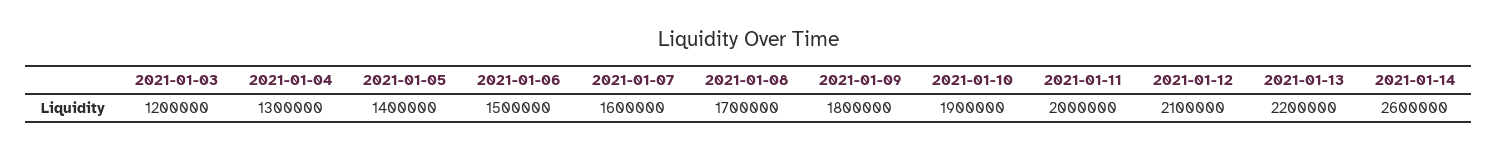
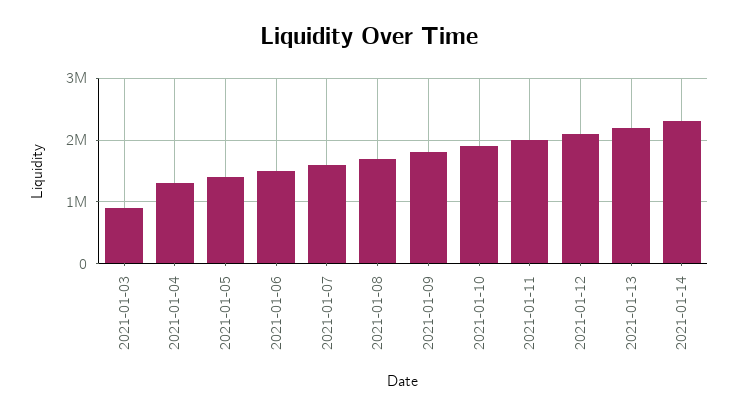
  {
-   "2021-01-03": 1200000,
+   "2021-01-03": 900000,
    "2021-01-04": 1300000,
    "2021-01-05": 1400000,
    "2021-01-06": 1500000,
    "2021-01-07": 1600000,
    "2021-01-08": 1700000,
    "2021-01-09": 1800000,
    "2021-01-10": 1900000,
    "2021-01-11": 2000000,
    "2021-01-12": 2100000,
    "2021-01-13": 2200000,
-   "2021-01-14": 2600000
+   "2021-01-14": 2300000
  }

